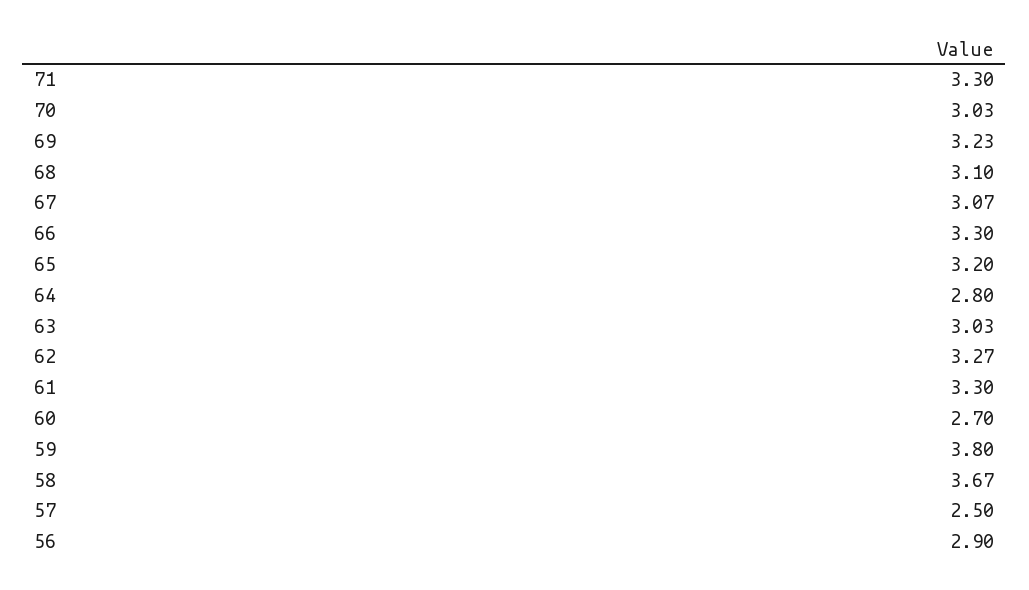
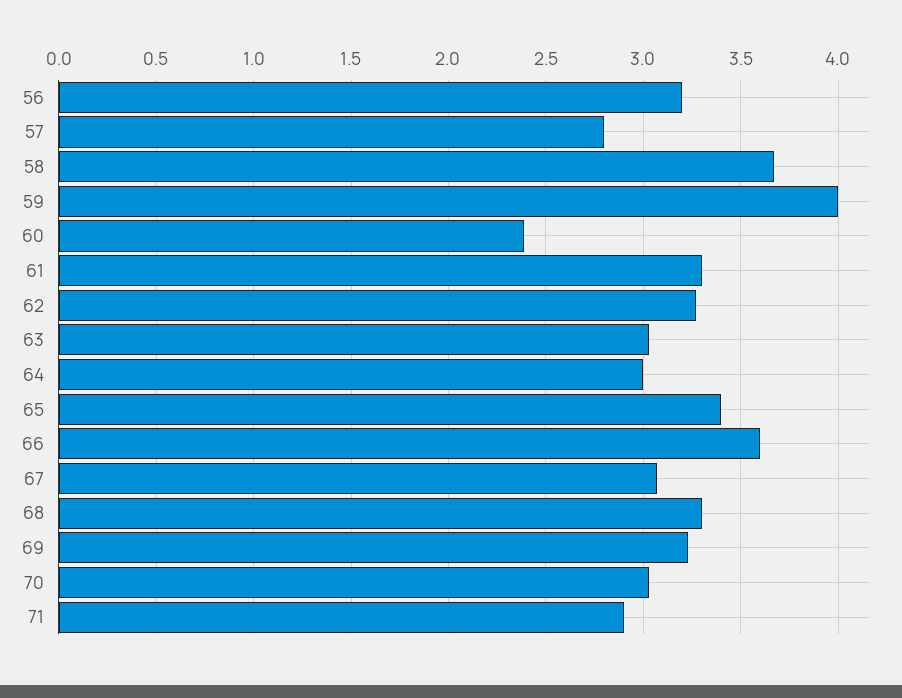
  {
-   "71": 3.3,
+   "71": 2.9,
    "70": 3.03,
    "69": 3.23,
-   "68": 3.1,
+   "68": 3.3,
    "67": 3.07,
-   "66": 3.3,
+   "66": 3.6,
-   "65": 3.2,
+   "65": 3.4,
-   "64": 2.8,
+   "64": 3,
    "63": 3.03,
    "62": 3.27,
    "61": 3.3,
-   "60": 2.7,
+   "60": 2.4,
-   "59": 3.8,
+   "59": 4,
    "58": 3.67,
-   "57": 2.5,
+   "57": 2.8,
-   "56": 2.9
+   "56": 3.2
  }

